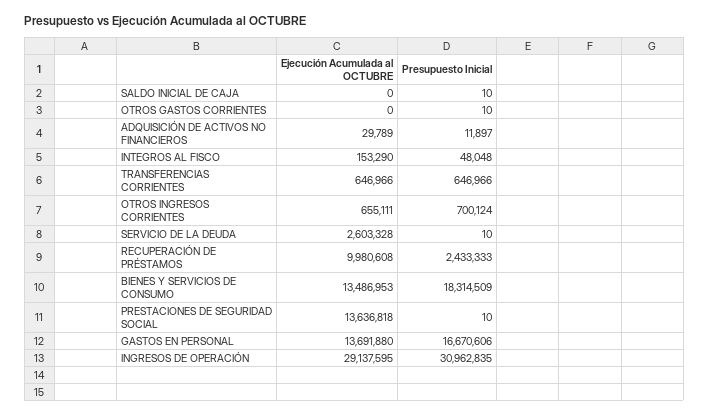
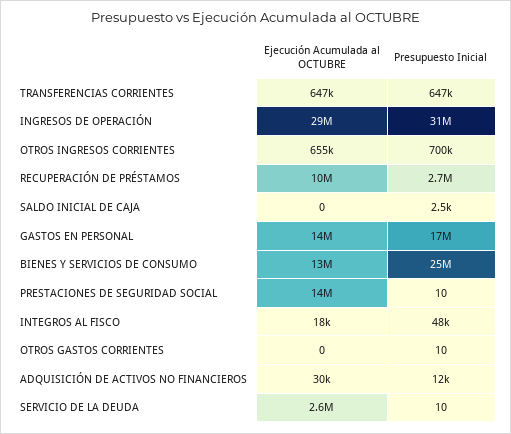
  {
    "Ejecución Acumulada al OCTUBRE": {
      "SALDO INICIAL DE CAJA": 0,
      "OTROS GASTOS CORRIENTES": 0,
      "ADQUISICIÓN DE ACTIVOS NO FINANCIEROS": 29789,
-     "INTEGROS AL FISCO": 153290,
+     "INTEGROS AL FISCO": 18000,
      "TRANSFERENCIAS CORRIENTES": 646966,
      "OTROS INGRESOS CORRIENTES": 655111,
      "SERVICIO DE LA DEUDA": 2603328,
      "RECUPERACIÓN DE PRÉSTAMOS": 9980608,
      "BIENES Y SERVICIOS DE CONSUMO": 13486953,
      "PRESTACIONES DE SEGURIDAD SOCIAL": 13636818,
      "GASTOS EN PERSONAL": 13691880,
      "INGRESOS DE OPERACIÓN": 29137595
    },
    "Presupuesto Inicial": {
-     "SALDO INICIAL DE CAJA": 10,
+     "SALDO INICIAL DE CAJA": 2500,
      "OTROS GASTOS CORRIENTES": 10,
      "ADQUISICIÓN DE ACTIVOS NO FINANCIEROS": 11897,
      "INTEGROS AL FISCO": 48048,
      "TRANSFERENCIAS CORRIENTES": 646966,
      "OTROS INGRESOS CORRIENTES": 700124,
      "SERVICIO DE LA DEUDA": 10,
-     "RECUPERACIÓN DE PRÉSTAMOS": 2433333,
+     "RECUPERACIÓN DE PRÉSTAMOS": 2700000,
-     "BIENES Y SERVICIOS DE CONSUMO": 18314509,
+     "BIENES Y SERVICIOS DE CONSUMO": 25000000,
      "PRESTACIONES DE SEGURIDAD SOCIAL": 10,
      "GASTOS EN PERSONAL": 16670606,
      "INGRESOS DE OPERACIÓN": 30962835
    }
  }

